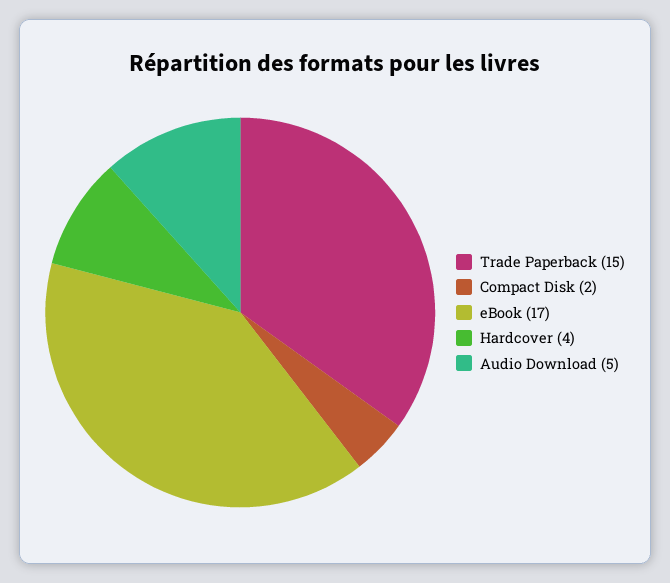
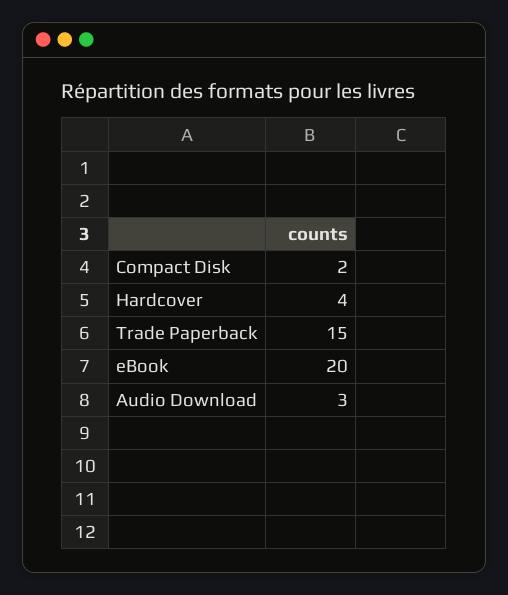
  {
    "Trade Paperback": 15,
    "Compact Disk": 2,
-   "eBook": 17,
+   "eBook": 20,
    "Hardcover": 4,
-   "Audio Download": 5
+   "Audio Download": 3
  }

